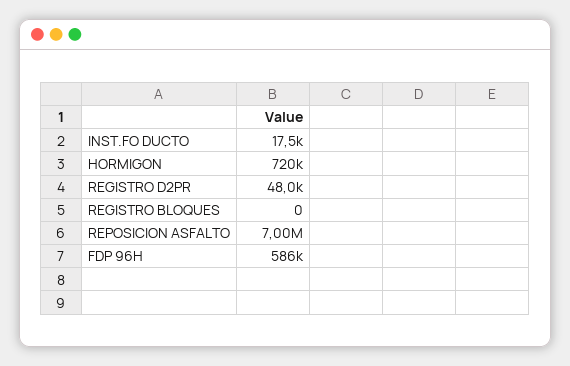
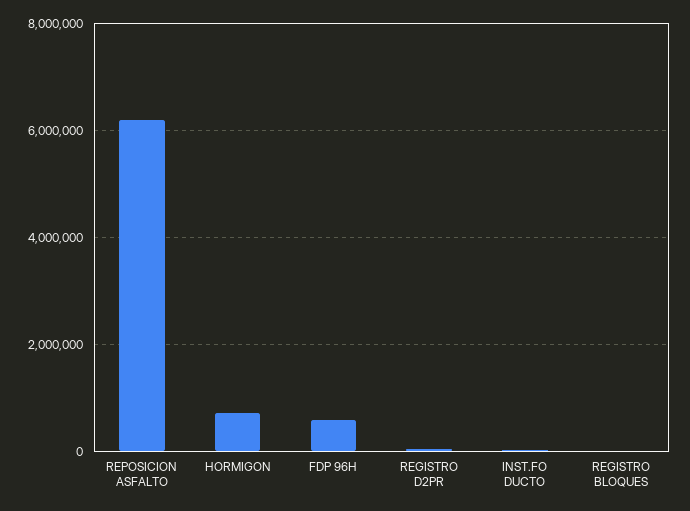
  {
    "INST.FO DUCTO": 17500,
    "HORMIGON": 720000,
    "REGISTRO D2PR": 48000,
    "REGISTRO BLOQUES": 0,
-   "REPOSICION ASFALTO": 7000000,
+   "REPOSICION ASFALTO": 6200000,
    "FDP 96H": 586000
  }

